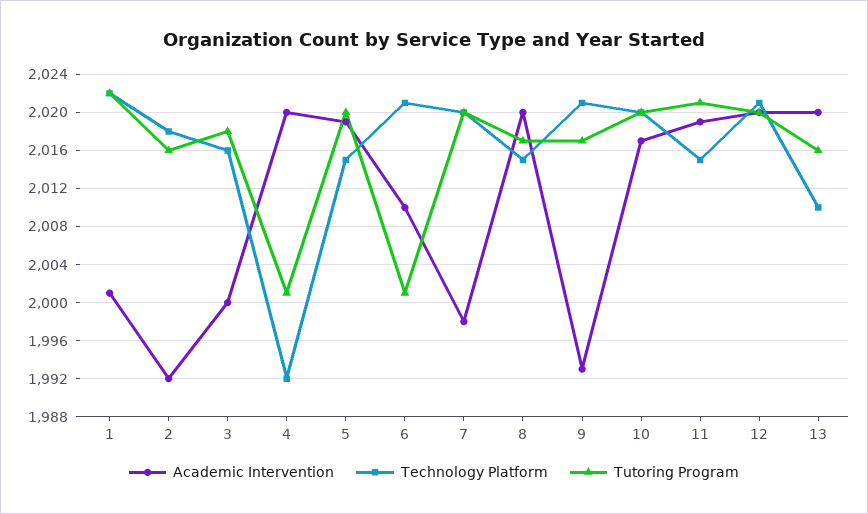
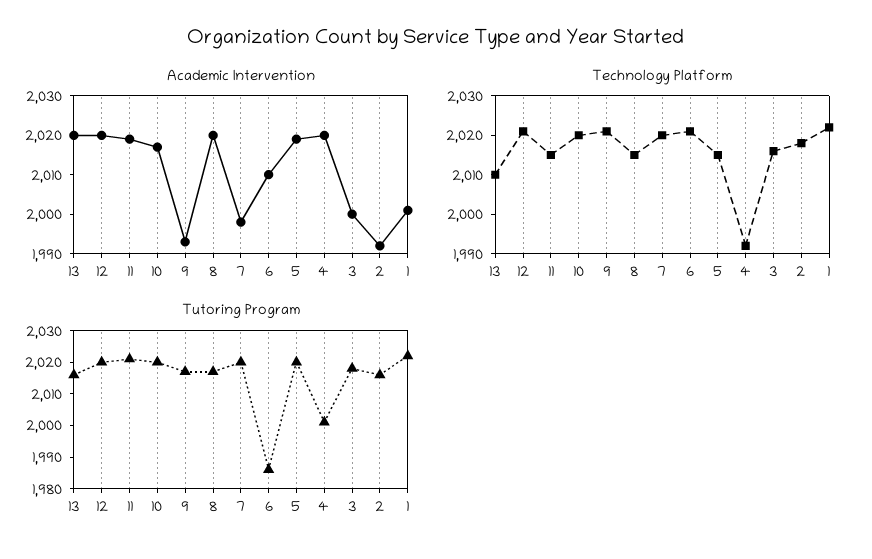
  {
    "Academic Intervention": {
      "1": 2001,
      "2": 1992,
      "3": 2000,
      "4": 2020,
      "5": 2019,
      "6": 2010,
      "7": 1998,
      "8": 2020,
      "9": 1993,
      "10": 2017,
      "11": 2019,
      "12": 2020,
      "13": 2020
    },
    "Technology Platform": {
      "1": 2022,
      "2": 2018,
      "3": 2016,
      "4": 1992,
      "5": 2015,
      "6": 2021,
      "7": 2020,
      "8": 2015,
      "9": 2021,
      "10": 2020,
      "11": 2015,
      "12": 2021,
      "13": 2010
    },
    "Tutoring Program": {
      "1": 2022,
      "2": 2016,
      "3": 2018,
      "4": 2001,
      "5": 2020,
-     "6": 2001,
+     "6": 1985,
      "7": 2020,
      "8": 2017,
      "9": 2017,
      "10": 2020,
      "11": 2021,
      "12": 2020,
      "13": 2016
    }
  }

